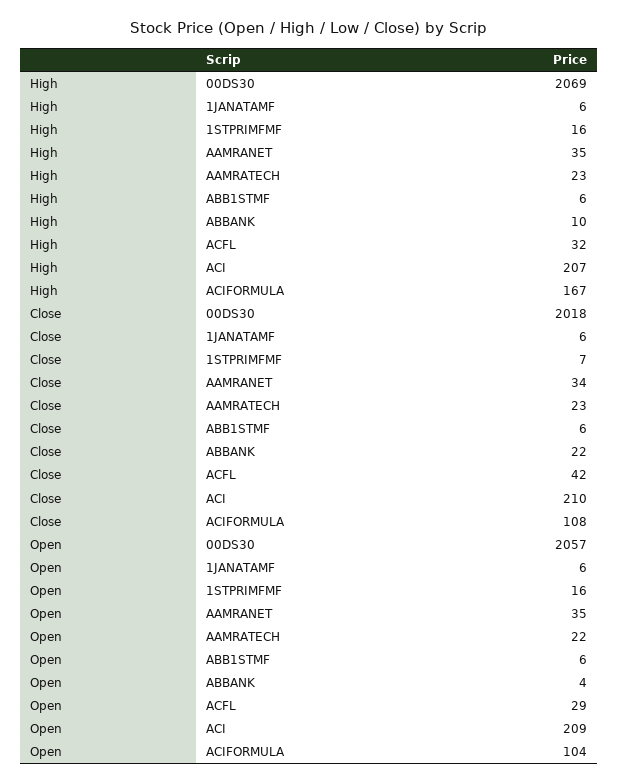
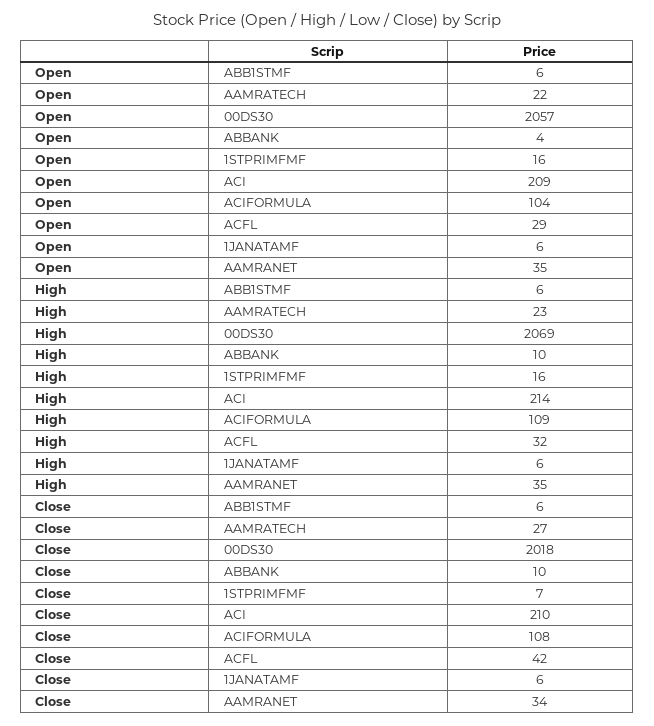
  {
    "High": {
      "00DS30": 2069,
      "1JANATAMF": 6,
      "1STPRIMFMF": 16,
      "AAMRANET": 35,
      "AAMRATECH": 23,
      "ABB1STMF": 6,
      "ABBANK": 10,
      "ACFL": 32,
-     "ACI": 207,
+     "ACI": 214,
-     "ACIFORMULA": 167
+     "ACIFORMULA": 109
    },
    "Close": {
      "00DS30": 2018,
      "1JANATAMF": 6,
      "1STPRIMFMF": 7,
      "AAMRANET": 34,
-     "AAMRATECH": 23,
+     "AAMRATECH": 27,
      "ABB1STMF": 6,
-     "ABBANK": 22,
+     "ABBANK": 10,
      "ACFL": 42,
      "ACI": 210,
      "ACIFORMULA": 108
    },
    "Open": {
      "00DS30": 2057,
      "1JANATAMF": 6,
      "1STPRIMFMF": 16,
      "AAMRANET": 35,
      "AAMRATECH": 22,
      "ABB1STMF": 6,
      "ABBANK": 4,
      "ACFL": 29,
      "ACI": 209,
      "ACIFORMULA": 104
    }
  }

